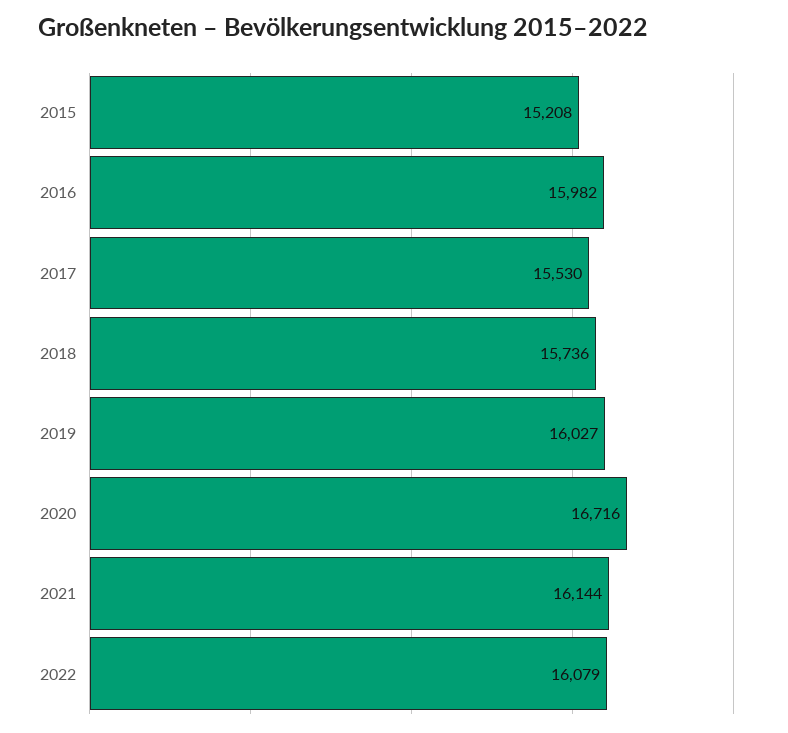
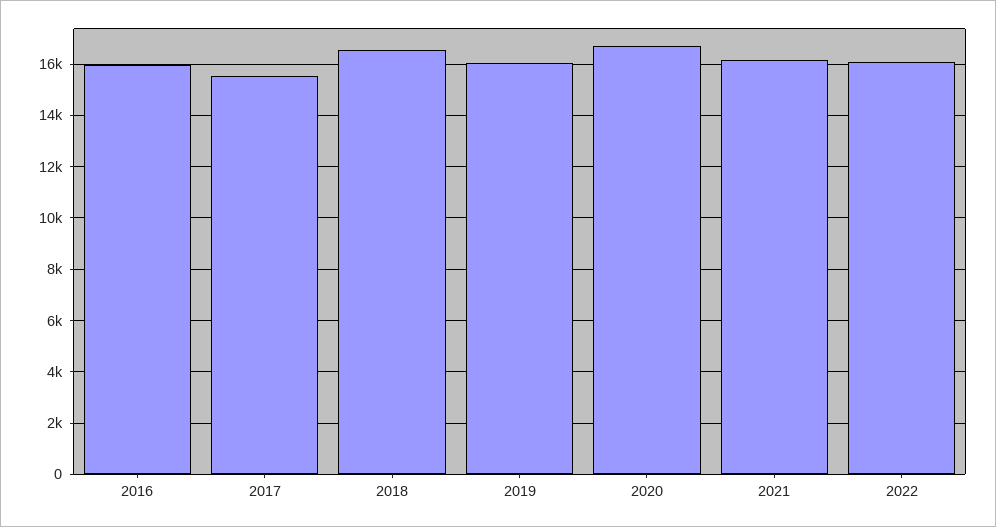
  {
-   "2015": 15208,
    "2016": 15982,
    "2017": 15530,
-   "2018": 15736,
+   "2018": 16500,
    "2019": 16027,
    "2020": 16716,
    "2021": 16144,
    "2022": 16079
  }

